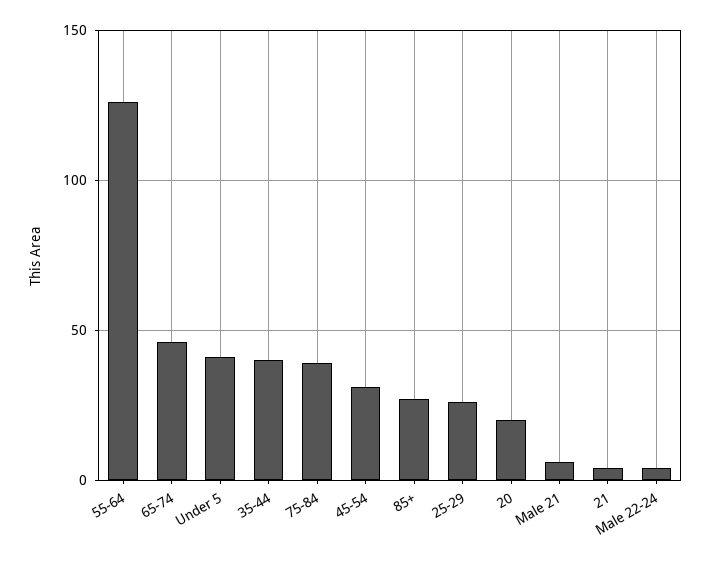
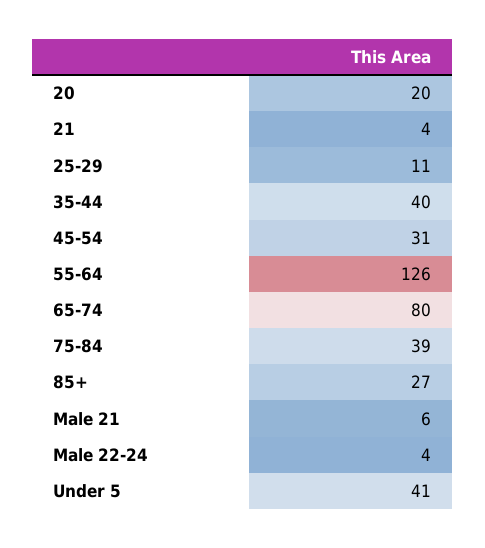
  {
    "55-64": 126,
-   "65-74": 45,
+   "65-74": 80,
    "Under 5": 41,
    "35-44": 40,
    "75-84": 39,
    "45-54": 31,
    "85+": 27,
-   "25-29": 25,
+   "25-29": 11,
    "20": 20,
    "Male 21": 6,
    "21": 4,
    "Male 22-24": 4
  }

